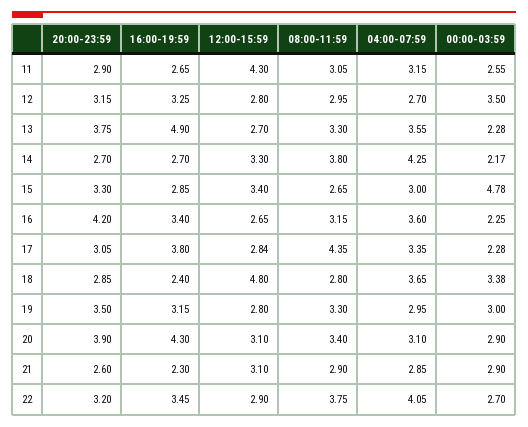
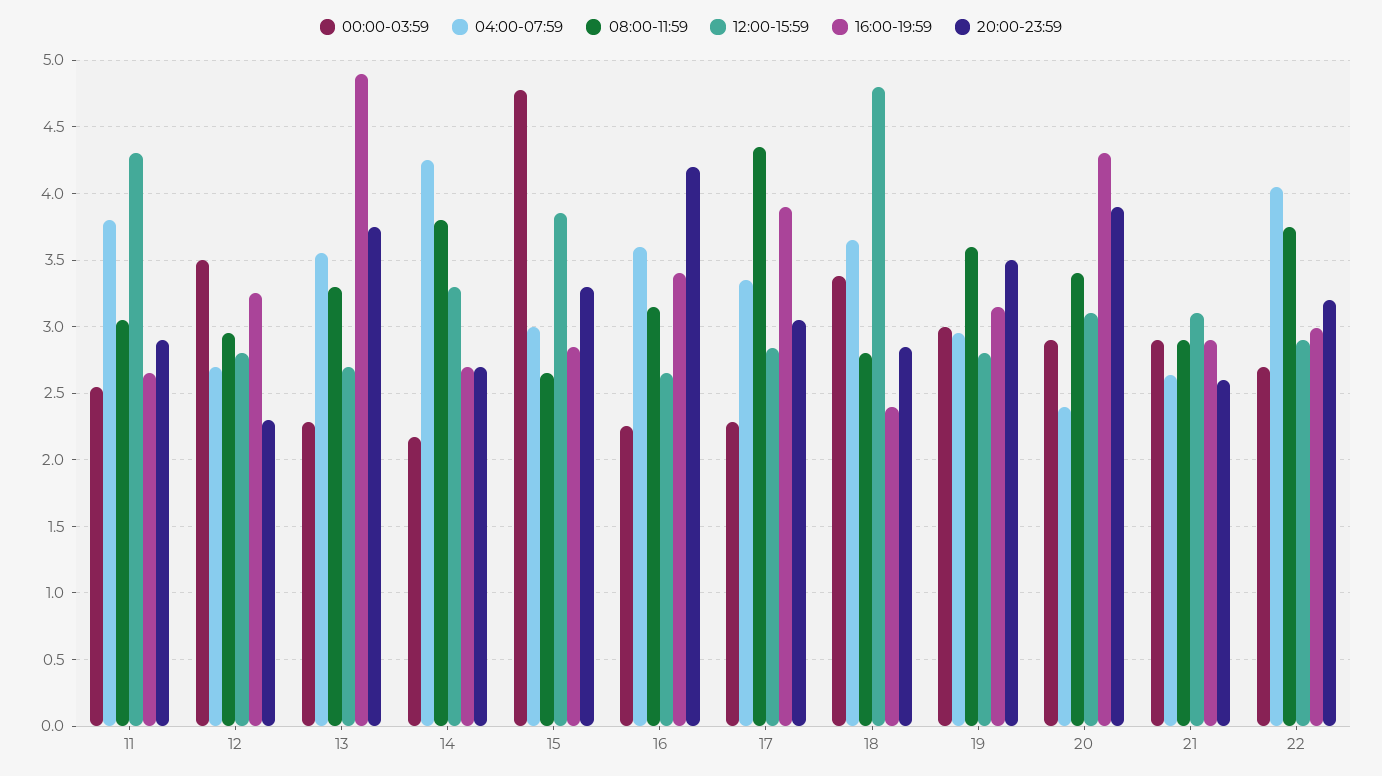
  {
    "20:00-23:59": {
      "11": 2.9,
-     "12": 3.15,
+     "12": 2.3,
      "13": 3.75,
      "14": 2.7,
      "15": 3.3,
      "16": 4.2,
      "17": 3.05,
      "18": 2.85,
      "19": 3.5,
      "20": 3.9,
      "21": 2.6,
      "22": 3.2
    },
    "16:00-19:59": {
      "11": 2.65,
      "12": 3.25,
      "13": 4.9,
      "14": 2.7,
      "15": 2.85,
      "16": 3.4,
-     "17": 3.8,
+     "17": 3.9,
      "18": 2.4,
      "19": 3.15,
      "20": 4.3,
-     "21": 2.3,
+     "21": 2.9,
-     "22": 3.45
+     "22": 3
    },
    "12:00-15:59": {
      "11": 4.3,
      "12": 2.8,
      "13": 2.7,
      "14": 3.3,
-     "15": 3.4,
+     "15": 3.85,
      "16": 2.65,
      "17": 2.84,
      "18": 4.8,
      "19": 2.8,
      "20": 3.1,
      "21": 3.1,
      "22": 2.9
    },
    "08:00-11:59": {
      "11": 3.05,
      "12": 2.95,
      "13": 3.3,
      "14": 3.8,
      "15": 2.65,
      "16": 3.15,
      "17": 4.35,
      "18": 2.8,
-     "19": 3.3,
+     "19": 3.6,
      "20": 3.4,
      "21": 2.9,
      "22": 3.75
    },
    "04:00-07:59": {
-     "11": 3.15,
+     "11": 3.8,
      "12": 2.7,
      "13": 3.55,
      "14": 4.25,
      "15": 3,
      "16": 3.6,
      "17": 3.35,
      "18": 3.65,
      "19": 2.95,
-     "20": 3.1,
+     "20": 2.4,
-     "21": 2.85,
+     "21": 2.65,
      "22": 4.05
    },
    "00:00-03:59": {
      "11": 2.55,
      "12": 3.5,
      "13": 2.28,
      "14": 2.17,
      "15": 4.78,
      "16": 2.25,
      "17": 2.28,
      "18": 3.38,
      "19": 3,
      "20": 2.9,
      "21": 2.9,
      "22": 2.7
    }
  }

